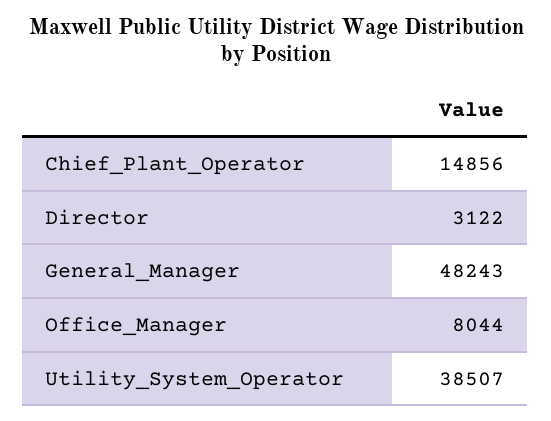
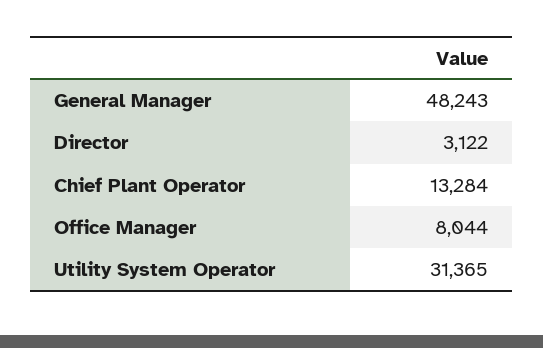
  {
-   "Chief_Plant_Operator": 14856,
+   "Chief_Plant_Operator": 13284,
    "Director": 3122,
    "General_Manager": 48243,
    "Office_Manager": 8044,
-   "Utility_System_Operator": 38507
+   "Utility_System_Operator": 31365
  }

